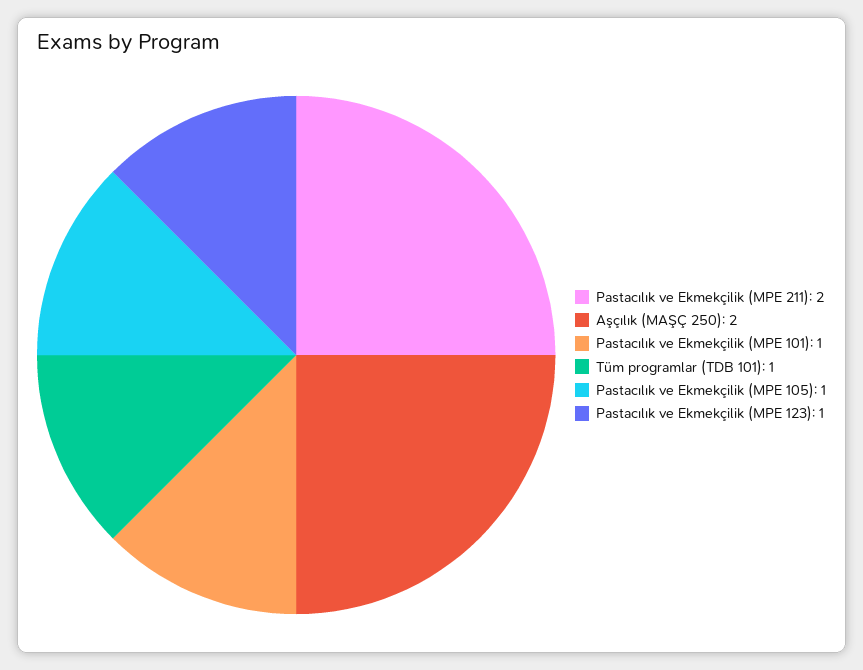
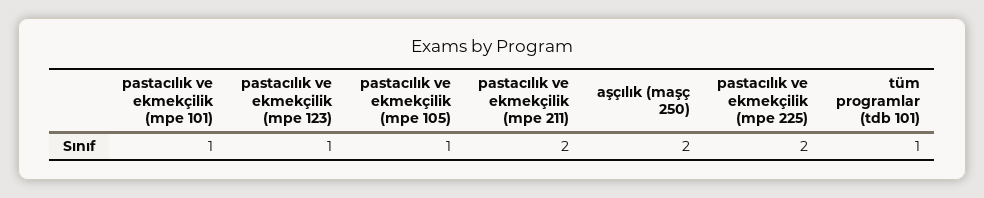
  {
    "Pastacılık ve Ekmekçilik (MPE 211)": 2,
    "Aşçılık (MAŞÇ 250)": 2,
    "Pastacılık ve Ekmekçilik (MPE 101)": 1,
    "Tüm programlar (TDB 101)": 1,
    "Pastacılık ve Ekmekçilik (MPE 105)": 1,
-   "Pastacılık ve Ekmekçilik (MPE 123)": 1
+   "Pastacılık ve Ekmekçilik (MPE 123)": 1,
+   "pastacılık ve ekmekçilik (mpe 225)": 2
  }

